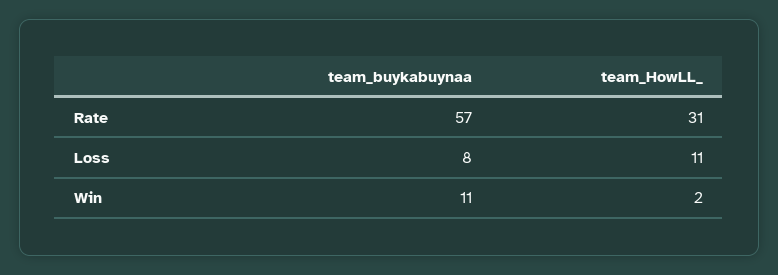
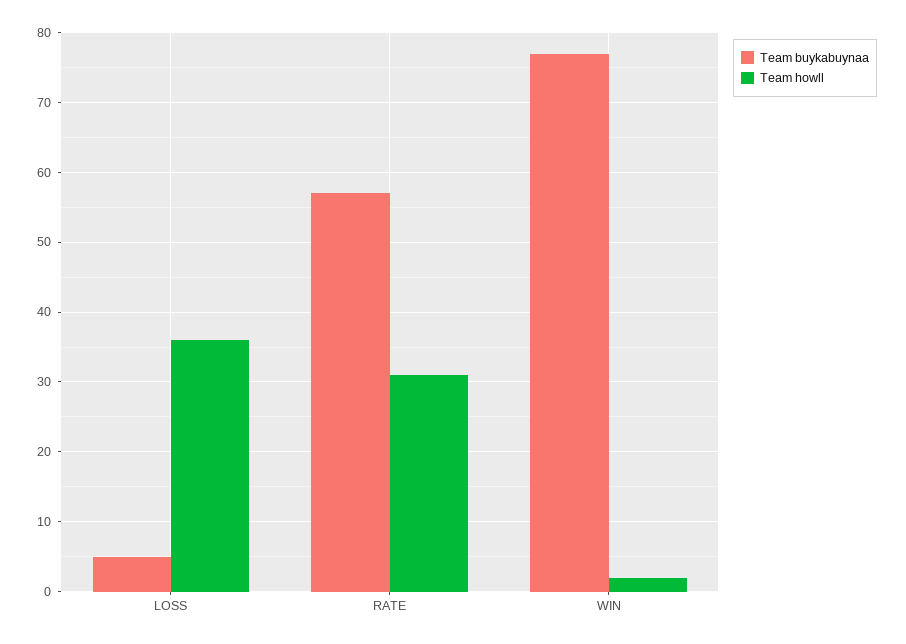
  {
    "team_buykabuynaa": {
      "Rate": 57,
-     "Loss": 8,
+     "Loss": 5,
-     "Win": 11
+     "Win": 77
    },
    "team_HowLL_": {
      "Rate": 31,
-     "Loss": 11,
+     "Loss": 36,
      "Win": 2
    }
  }

